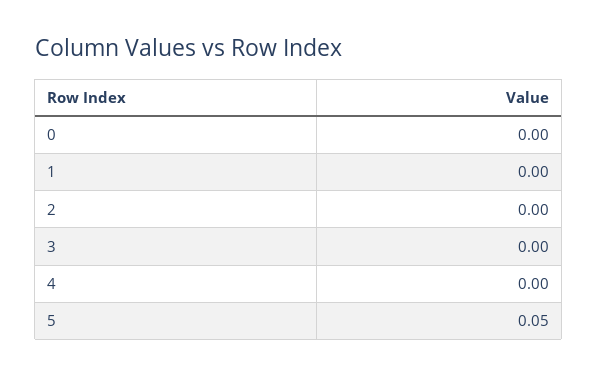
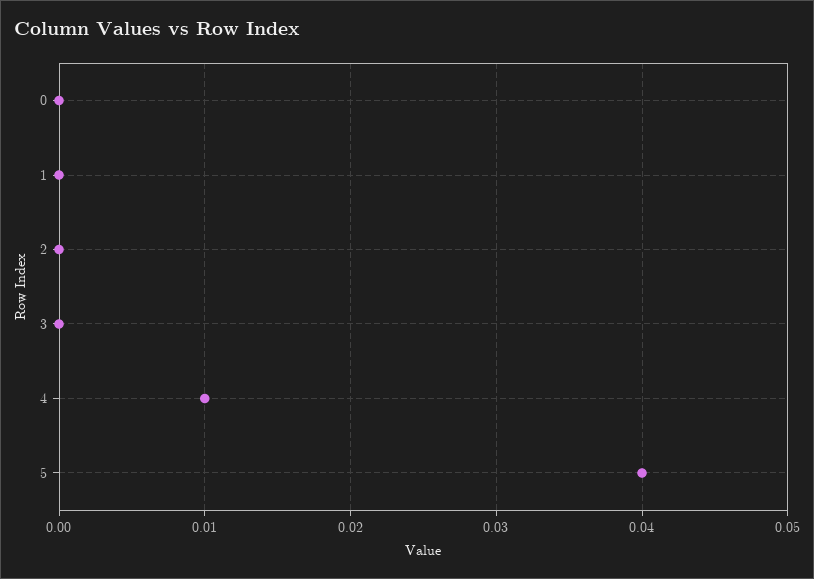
  {
    "0": 0,
    "1": 0,
    "2": 0,
    "3": 0,
-   "4": 0,
+   "4": 0.01,
-   "5": 0.05
+   "5": 0.04
  }

